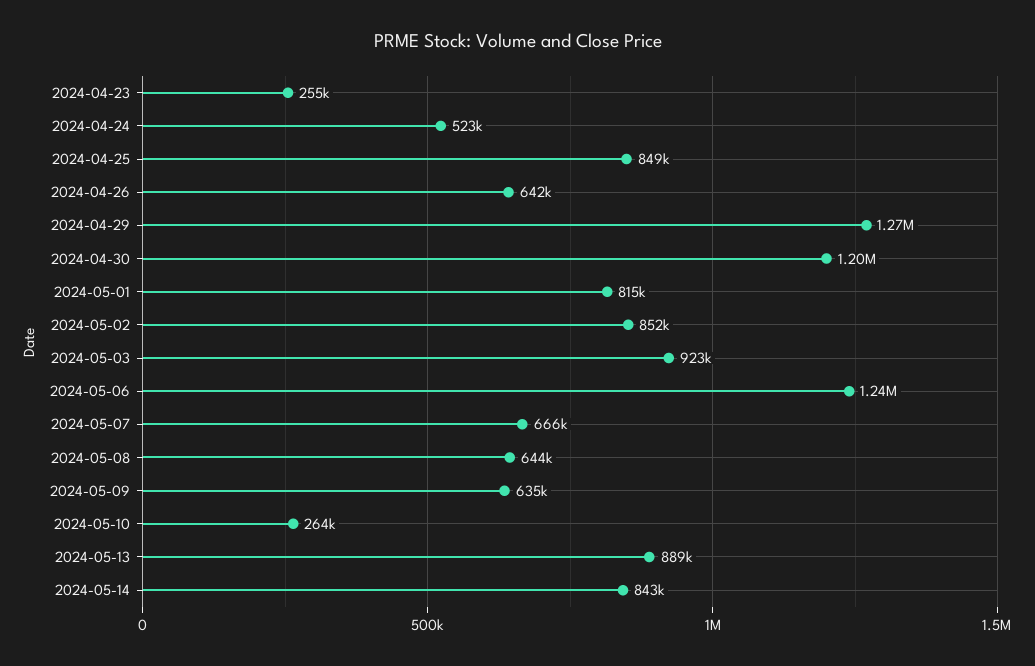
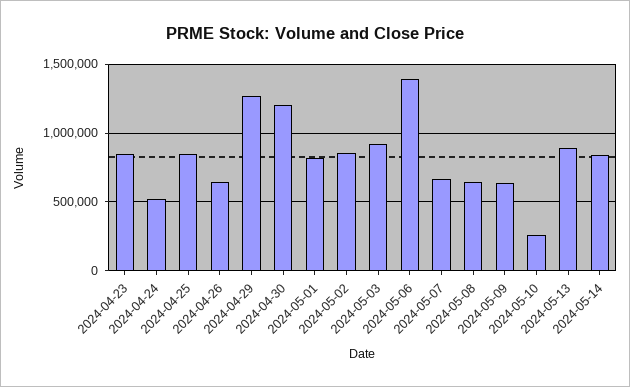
  {
-   "2024-04-23": 255000,
+   "2024-04-23": 850000,
    "2024-04-24": 523000,
    "2024-04-25": 849000,
    "2024-04-26": 642000,
    "2024-04-29": 1270000,
    "2024-04-30": 1200000,
    "2024-05-01": 815000,
    "2024-05-02": 852000,
    "2024-05-03": 923000,
-   "2024-05-06": 1240000,
+   "2024-05-06": 1400000,
    "2024-05-07": 666000,
    "2024-05-08": 644000,
    "2024-05-09": 635000,
    "2024-05-10": 264000,
    "2024-05-13": 889000,
    "2024-05-14": 843000
  }

